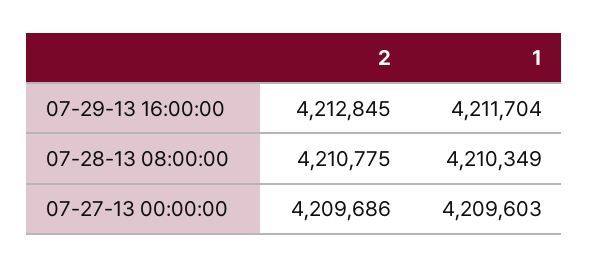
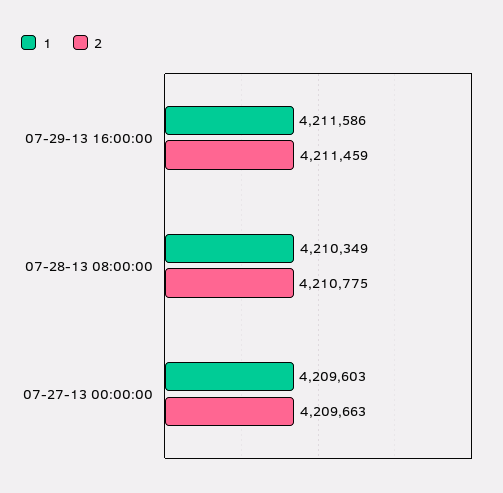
  {
    "2": {
-     "07-29-13 16:00:00": 4212845,
+     "07-29-13 16:00:00": 4211459,
      "07-28-13 08:00:00": 4210775,
-     "07-27-13 00:00:00": 4209686
+     "07-27-13 00:00:00": 4209663
    },
    "1": {
-     "07-29-13 16:00:00": 4211704,
+     "07-29-13 16:00:00": 4211586,
      "07-28-13 08:00:00": 4210349,
      "07-27-13 00:00:00": 4209603
    }
  }

